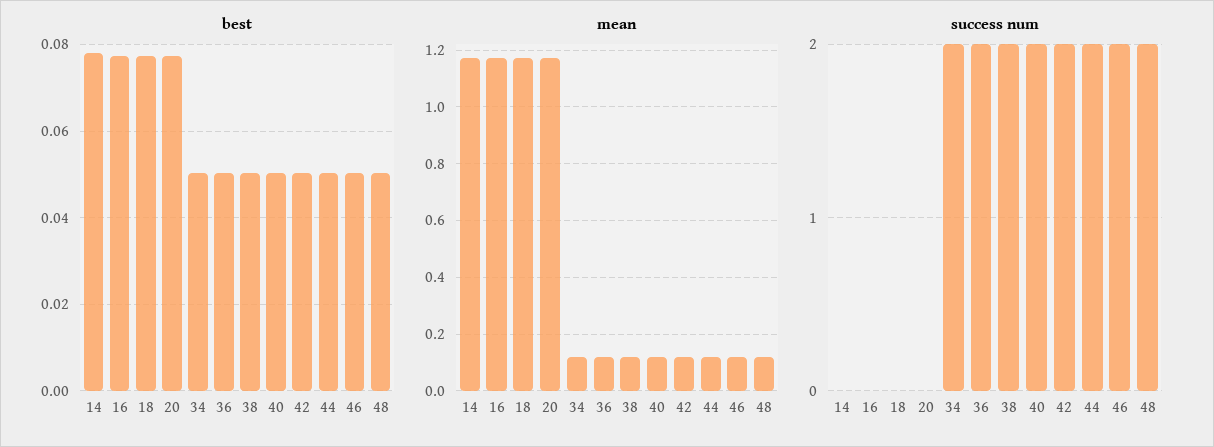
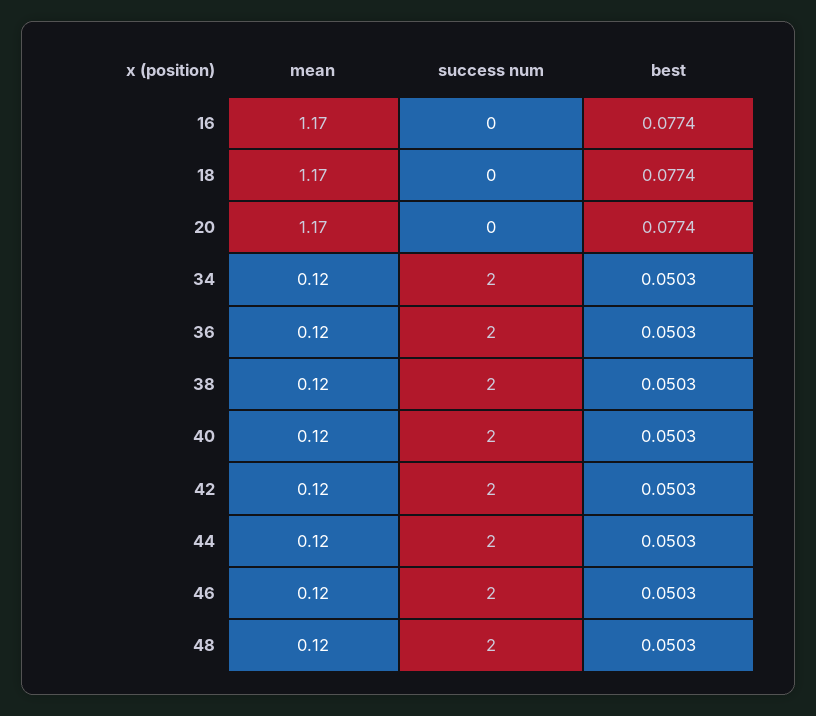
  {
    "best": {
-     "14": 0.078,
      "16": 0.0774,
      "18": 0.0774,
      "20": 0.0774,
      "34": 0.0503,
      "36": 0.0503,
      "38": 0.0503,
      "40": 0.0503,
      "42": 0.0503,
      "44": 0.0503,
      "46": 0.0503,
      "48": 0.0503
    },
    "mean": {
-     "14": 1.175,
      "16": 1.17,
      "18": 1.17,
      "20": 1.17,
      "34": 0.12,
      "36": 0.12,
      "38": 0.12,
      "40": 0.12,
      "42": 0.12,
      "44": 0.12,
      "46": 0.12,
      "48": 0.12
    },
    "success num": {
-     "14": 0,
      "16": 0,
      "18": 0,
      "20": 0,
      "34": 2,
      "36": 2,
      "38": 2,
      "40": 2,
      "42": 2,
      "44": 2,
      "46": 2,
      "48": 2
    }
  }

